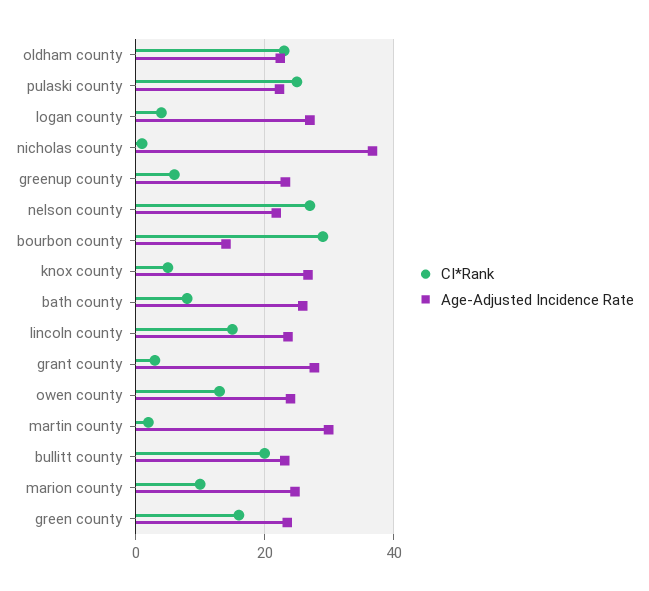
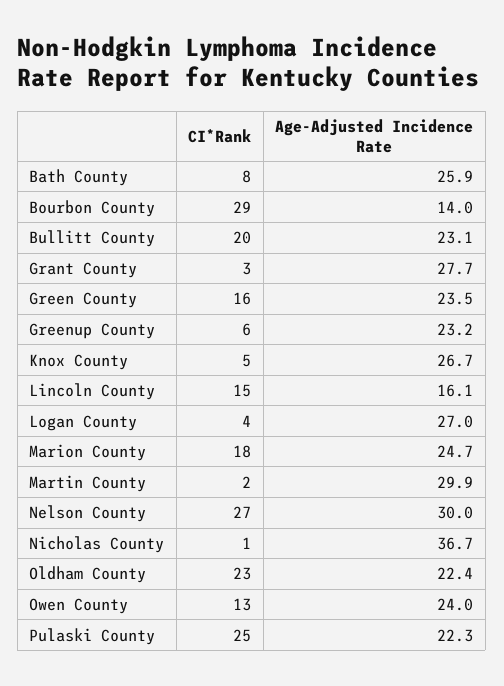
  {
    "CI*Rank": {
      "oldham county": 23,
      "pulaski county": 25,
      "logan county": 4,
      "nicholas county": 1,
      "greenup county": 6,
      "nelson county": 27,
      "bourbon county": 29,
      "knox county": 5,
      "bath county": 8,
      "lincoln county": 15,
      "grant county": 3,
      "owen county": 13,
      "martin county": 2,
      "bullitt county": 20,
-     "marion county": 10,
+     "marion county": 18,
      "green county": 16
    },
    "Age-Adjusted Incidence Rate": {
      "oldham county": 22.4,
      "pulaski county": 22.3,
      "logan county": 27,
      "nicholas county": 36.7,
      "greenup county": 23.2,
-     "nelson county": 22,
+     "nelson county": 30,
      "bourbon county": 14,
      "knox county": 26.7,
      "bath county": 25.9,
-     "lincoln county": 24,
+     "lincoln county": 16.1,
      "grant county": 27.7,
      "owen county": 24,
      "martin county": 29.9,
      "bullitt county": 23.1,
      "marion county": 24.7,
      "green county": 23.5
    }
  }

